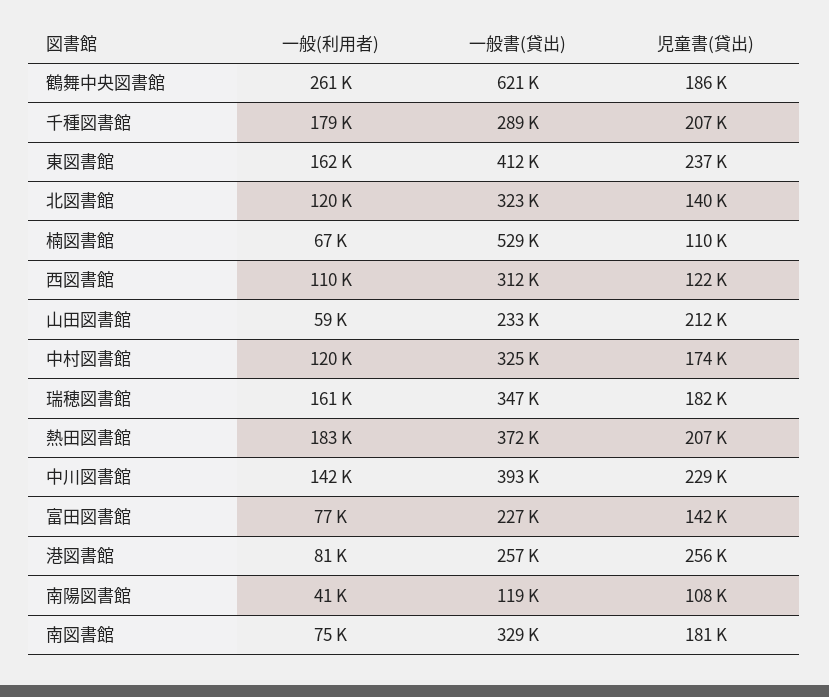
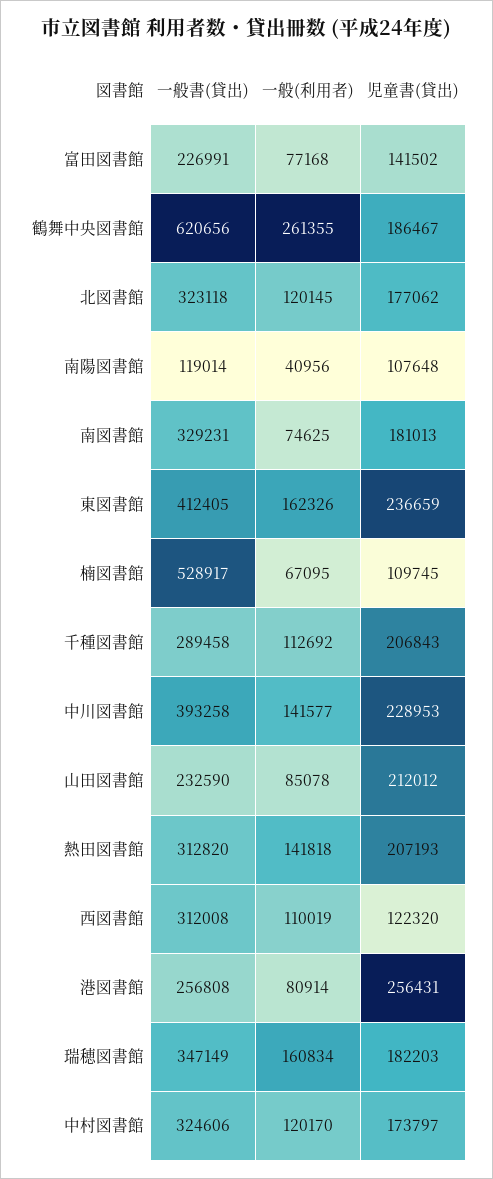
  {
    "一般(利用者)": {
      "鶴舞中央図書館": 261355,
-     "千種図書館": 179000,
+     "千種図書館": 112692,
      "東図書館": 162326,
      "北図書館": 120145,
      "楠図書館": 67095,
      "西図書館": 110019,
-     "山田図書館": 59000,
+     "山田図書館": 85078,
      "中村図書館": 120170,
      "瑞穂図書館": 160834,
-     "熱田図書館": 183000,
+     "熱田図書館": 141818,
      "中川図書館": 141577,
      "富田図書館": 77168,
      "港図書館": 80914,
      "南陽図書館": 40956,
      "南図書館": 74625
    },
    "一般書(貸出)": {
      "鶴舞中央図書館": 620656,
      "千種図書館": 289458,
      "東図書館": 412405,
      "北図書館": 323118,
      "楠図書館": 528917,
      "西図書館": 312008,
      "山田図書館": 232590,
      "中村図書館": 324606,
      "瑞穂図書館": 347149,
-     "熱田図書館": 372000,
+     "熱田図書館": 312820,
      "中川図書館": 393258,
      "富田図書館": 226991,
      "港図書館": 256808,
      "南陽図書館": 119014,
      "南図書館": 329231
    },
    "児童書(貸出)": {
      "鶴舞中央図書館": 186467,
      "千種図書館": 206843,
      "東図書館": 236659,
-     "北図書館": 140000,
+     "北図書館": 177062,
      "楠図書館": 109745,
      "西図書館": 122320,
      "山田図書館": 212012,
      "中村図書館": 173797,
      "瑞穂図書館": 182203,
      "熱田図書館": 207193,
      "中川図書館": 228953,
      "富田図書館": 141502,
      "港図書館": 256431,
      "南陽図書館": 107648,
      "南図書館": 181013
    }
  }

